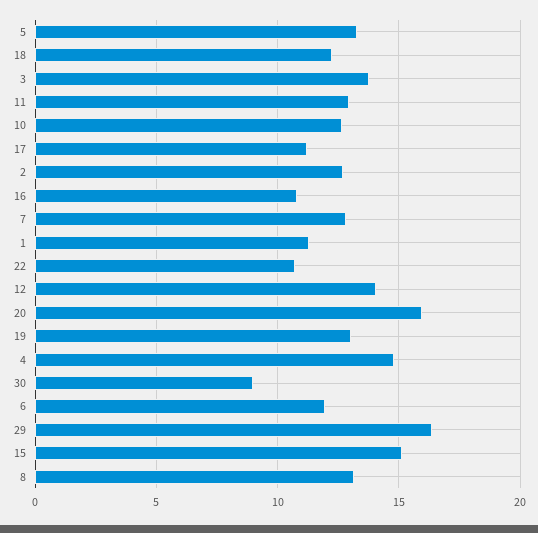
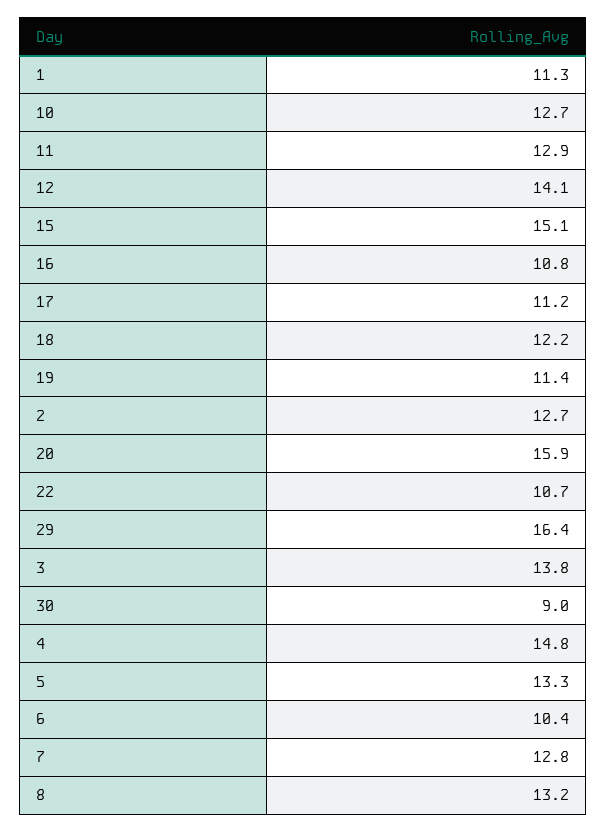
  {
    "5": 13.3,
    "18": 12.2,
    "3": 13.8,
    "11": 12.9,
    "10": 12.7,
    "17": 11.2,
    "2": 12.7,
    "16": 10.8,
    "7": 12.8,
    "1": 11.3,
    "22": 10.7,
    "12": 14.1,
    "20": 15.9,
-   "19": 13,
+   "19": 11.4,
    "4": 14.8,
    "30": 9,
-   "6": 12,
+   "6": 10.4,
    "29": 16.4,
    "15": 15.1,
    "8": 13.2
  }

